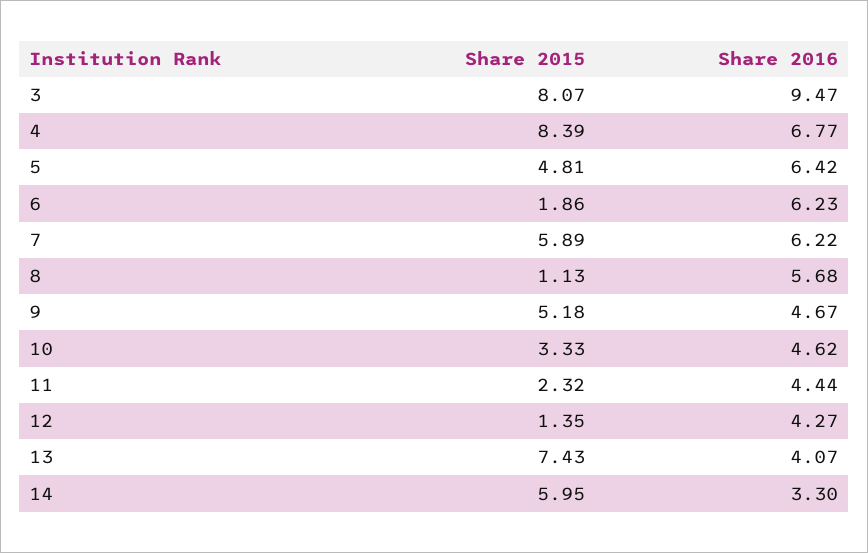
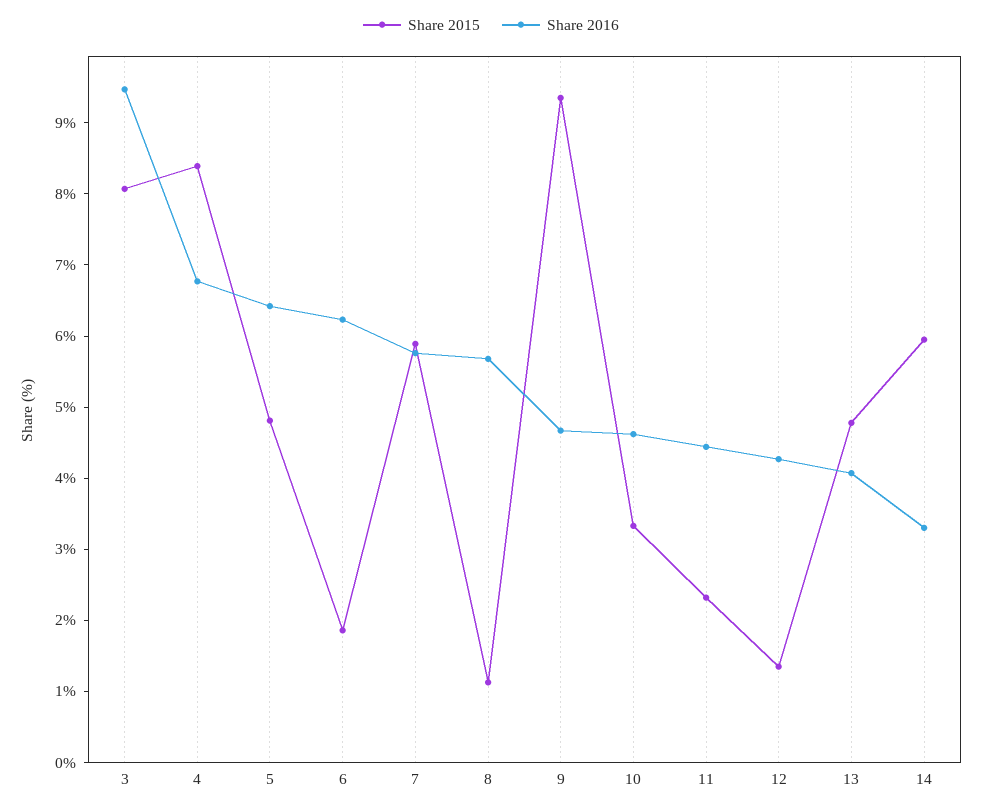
  {
    "Share 2015": {
      "3": 8.07,
      "4": 8.39,
      "5": 4.81,
      "6": 1.86,
      "7": 5.89,
      "8": 1.13,
-     "9": 5.18,
+     "9": 9.4,
      "10": 3.33,
      "11": 2.32,
      "12": 1.35,
-     "13": 7.43,
+     "13": 4.8,
      "14": 5.95
    },
    "Share 2016": {
      "3": 9.47,
      "4": 6.77,
      "5": 6.42,
      "6": 6.23,
-     "7": 6.22,
+     "7": 5.8,
      "8": 5.68,
      "9": 4.67,
      "10": 4.62,
      "11": 4.44,
      "12": 4.27,
      "13": 4.07,
      "14": 3.3
    }
  }

